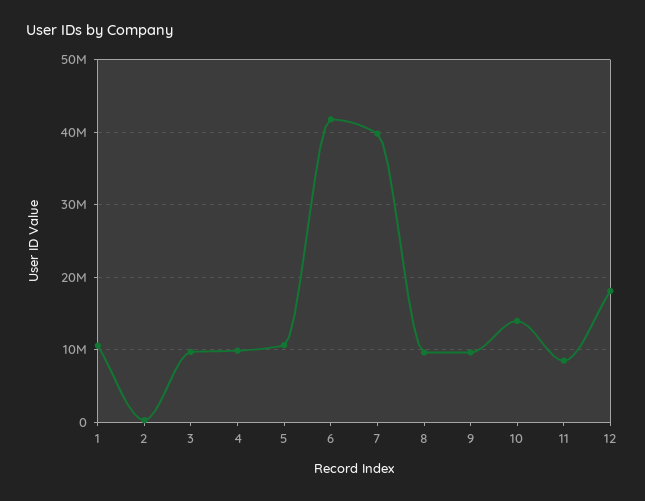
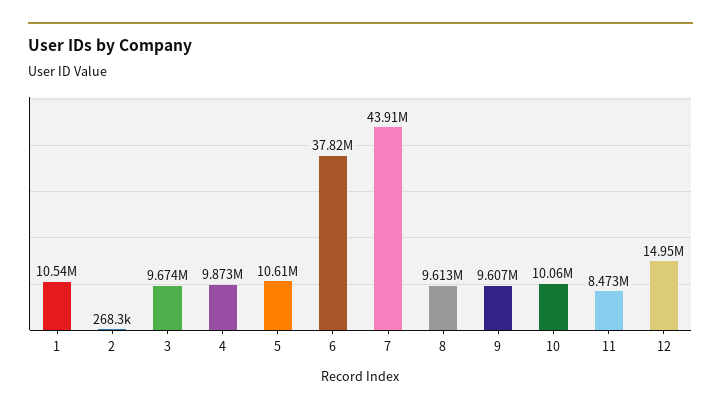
  {
    "1": 10540000,
    "2": 268300,
    "3": 9674000,
    "4": 9873000,
    "5": 10610000,
-   "6": 42000000,
+   "6": 37820000,
-   "7": 40000000,
+   "7": 43910000,
    "8": 9613000,
    "9": 9607000,
-   "10": 14000000,
+   "10": 10060000,
    "11": 8473000,
-   "12": 18000000
+   "12": 14950000
  }

